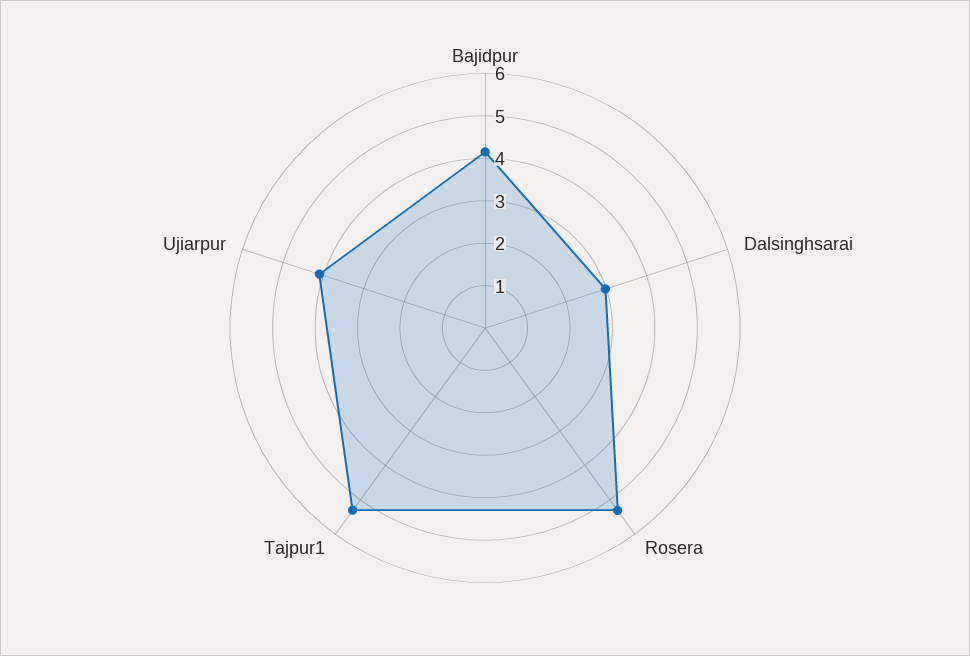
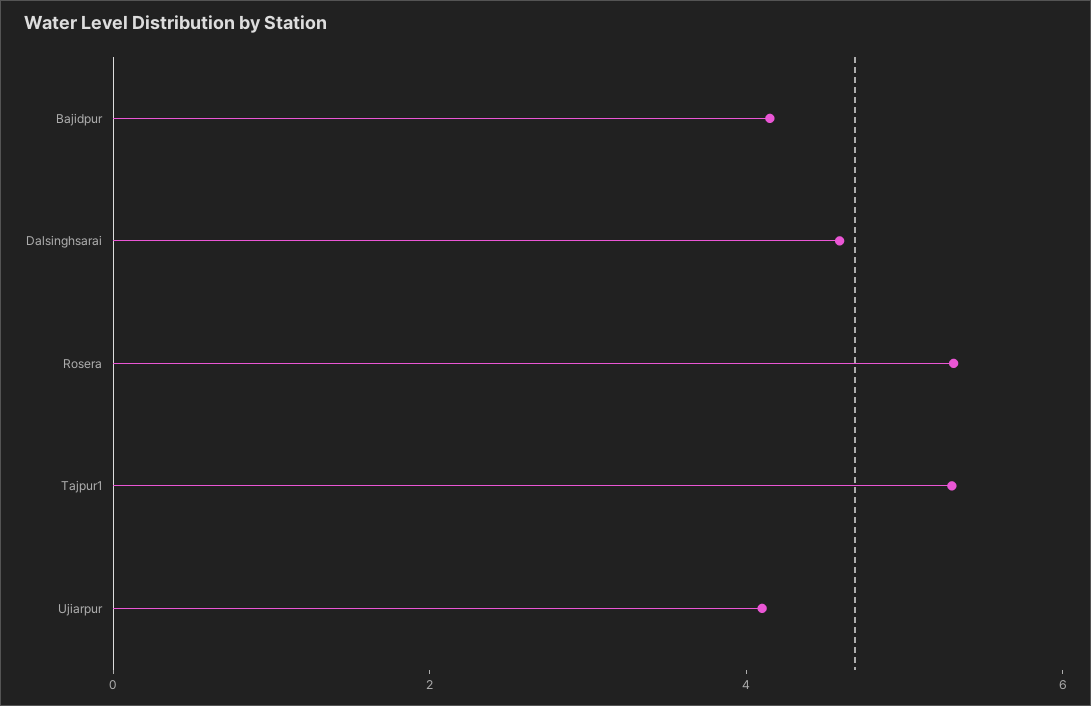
  {
    "Bajidpur": 4.2,
-   "Dalsinghsarai": 3,
+   "Dalsinghsarai": 4.5,
    "Rosera": 5.4,
    "Tajpur1": 5.4,
    "Ujiarpur": 4.2
  }

